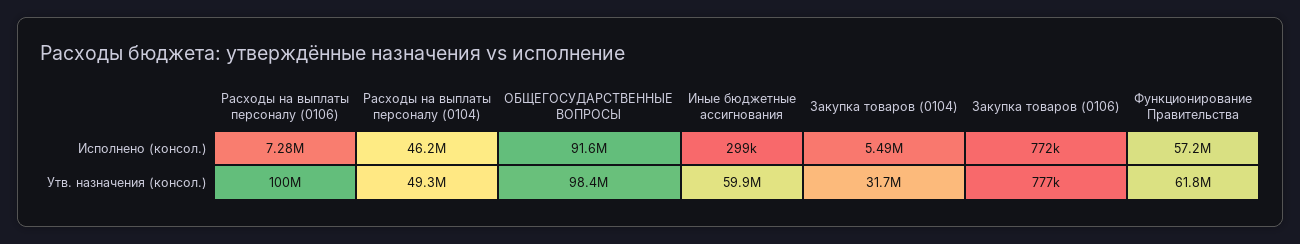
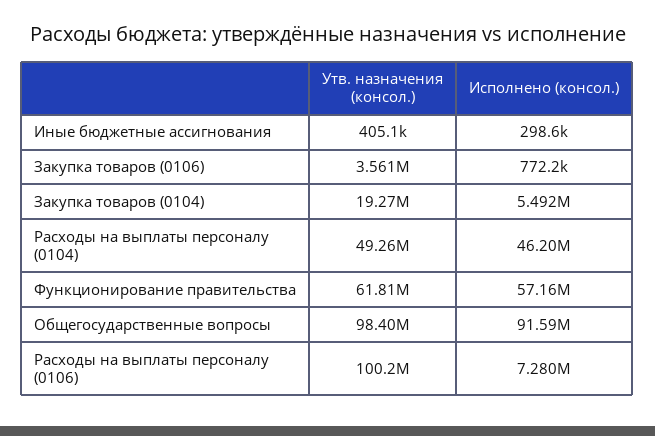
  {
    "Расходы на выплаты персоналу (0106)": {
      "Исполнено (консол.)": 7280000,
      "Утв. назначения (консол.)": 100200000
    },
    "Расходы на выплаты персоналу (0104)": {
      "Исполнено (консол.)": 46200000,
      "Утв. назначения (консол.)": 49260000
    },
    "ОБЩЕГОСУДАРСТВЕННЫЕ ВОПРОСЫ": {
      "Исполнено (консол.)": 91590000,
      "Утв. назначения (консол.)": 98400000
    },
    "Иные бюджетные ассигнования": {
      "Исполнено (консол.)": 298600,
-     "Утв. назначения (консол.)": 59900000
+     "Утв. назначения (консол.)": 405100
    },
    "Закупка товаров (0104)": {
      "Исполнено (консол.)": 5492000,
-     "Утв. назначения (консол.)": 31700000
+     "Утв. назначения (консол.)": 19270000
    },
    "Закупка товаров (0106)": {
      "Исполнено (консол.)": 772200,
-     "Утв. назначения (консол.)": 777000
+     "Утв. назначения (консол.)": 3561000
    },
    "Функционирование Правительства": {
      "Исполнено (консол.)": 57160000,
      "Утв. назначения (консол.)": 61810000
    }
  }

